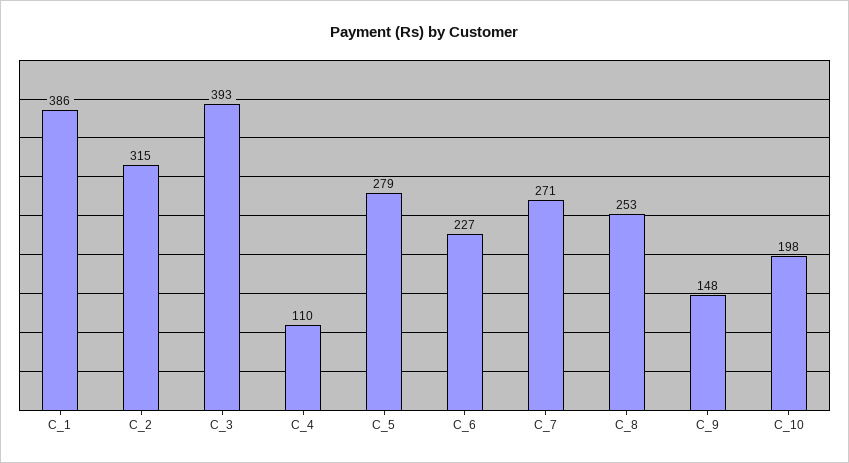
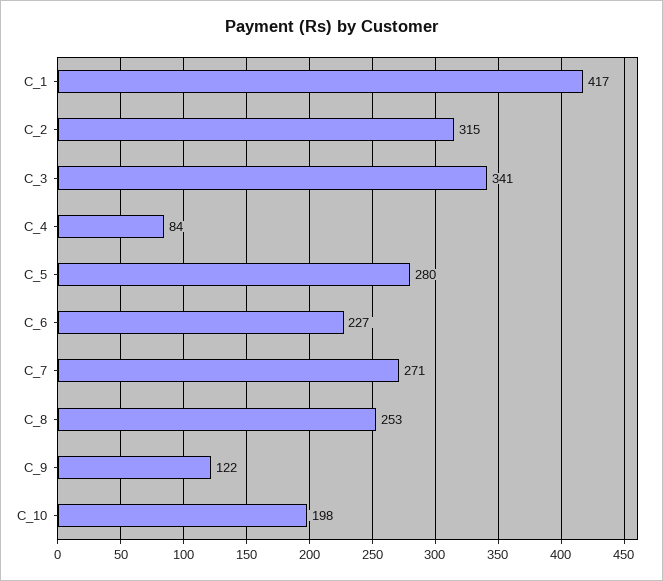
  {
-   "C_1": 386,
+   "C_1": 417,
    "C_2": 315,
-   "C_3": 393,
+   "C_3": 341,
-   "C_4": 110,
+   "C_4": 84,
-   "C_5": 279,
+   "C_5": 280,
    "C_6": 227,
    "C_7": 271,
    "C_8": 253,
-   "C_9": 148,
+   "C_9": 122,
    "C_10": 198
  }

